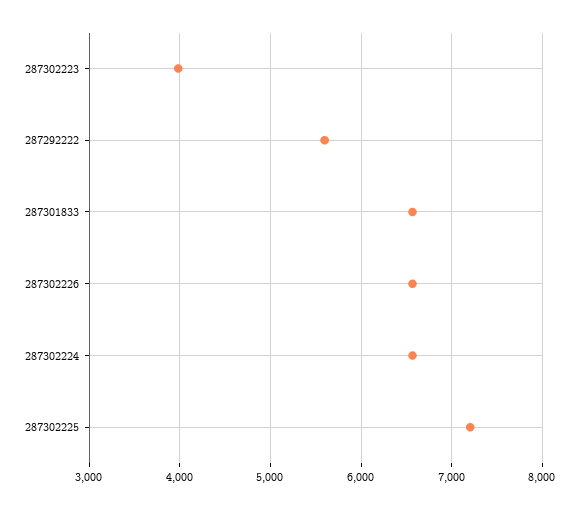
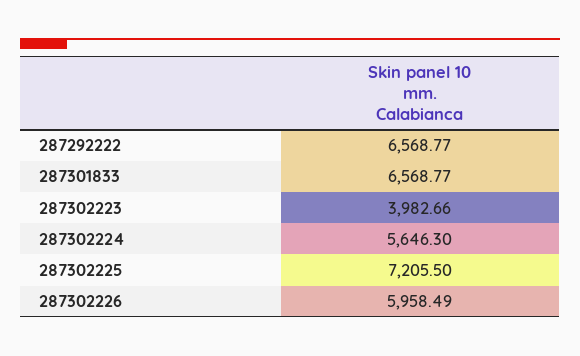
  {
    "287302223": 3982.66,
-   "287292222": 5600,
+   "287292222": 6568.77,
    "287301833": 6568.77,
-   "287302226": 6600,
+   "287302226": 5958.49,
-   "287302224": 6600,
+   "287302224": 5646.3,
    "287302225": 7205.5
  }

